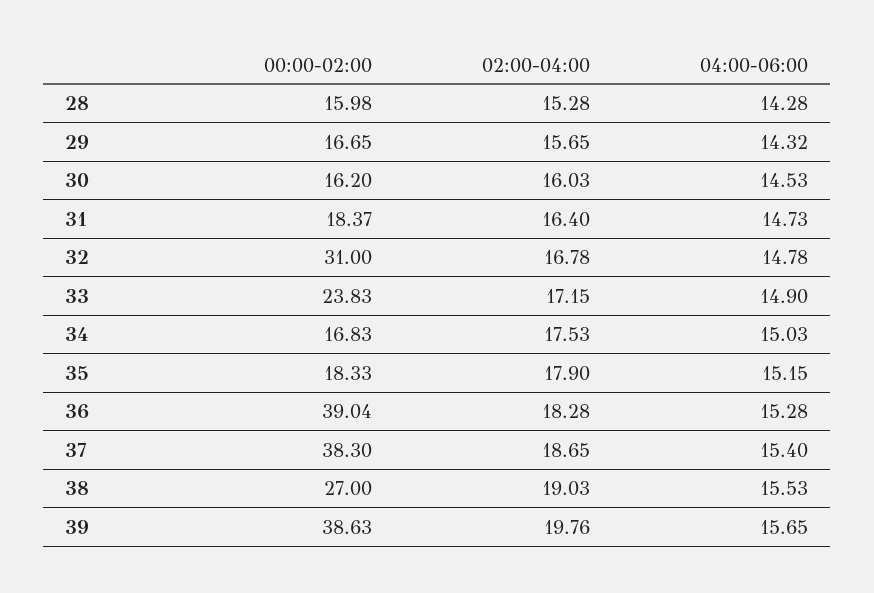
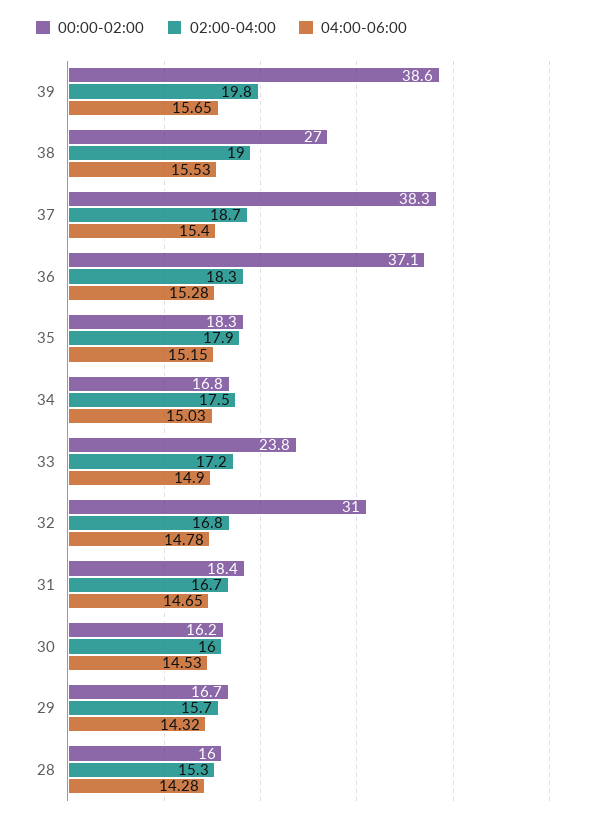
  {
    "00:00-02:00": {
      "28": 15.98,
      "29": 16.65,
      "30": 16.2,
      "31": 18.37,
      "32": 31,
      "33": 23.83,
      "34": 16.83,
      "35": 18.33,
-     "36": 39.04,
+     "36": 37.1,
      "37": 38.3,
      "38": 27,
      "39": 38.63
    },
    "02:00-04:00": {
      "28": 15.28,
      "29": 15.65,
      "30": 16.03,
-     "31": 16.4,
+     "31": 16.7,
      "32": 16.78,
      "33": 17.15,
      "34": 17.53,
      "35": 17.9,
      "36": 18.28,
      "37": 18.65,
      "38": 19.03,
      "39": 19.76
    },
    "04:00-06:00": {
      "28": 14.28,
      "29": 14.32,
      "30": 14.53,
-     "31": 14.73,
+     "31": 14.65,
      "32": 14.78,
      "33": 14.9,
      "34": 15.03,
      "35": 15.15,
      "36": 15.28,
      "37": 15.4,
      "38": 15.53,
      "39": 15.65
    }
  }

